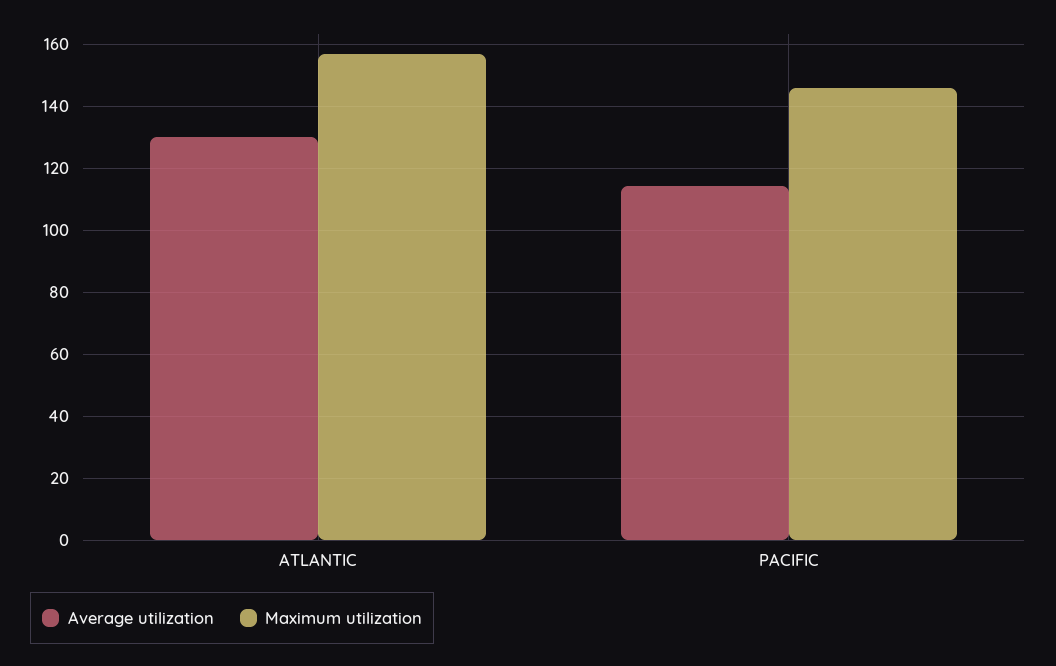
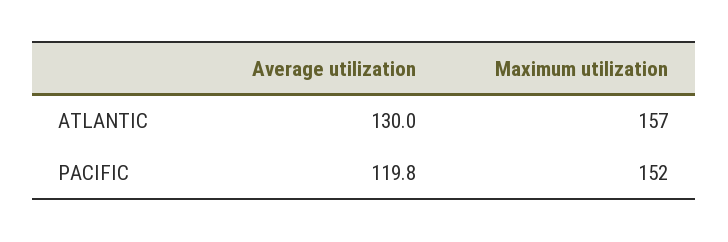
  {
    "Average utilization": {
      "ATLANTIC": 130,
-     "PACIFIC": 114
+     "PACIFIC": 119.8
    },
    "Maximum utilization": {
      "ATLANTIC": 157,
-     "PACIFIC": 146
+     "PACIFIC": 152
    }
  }

